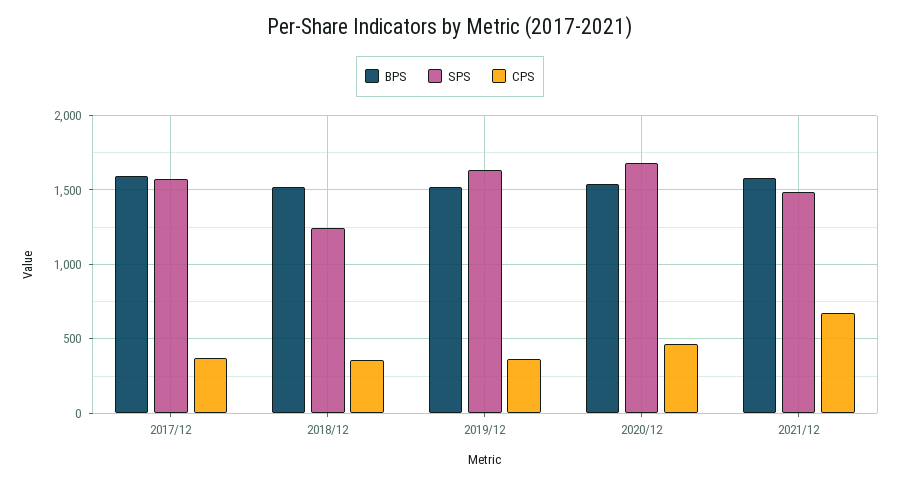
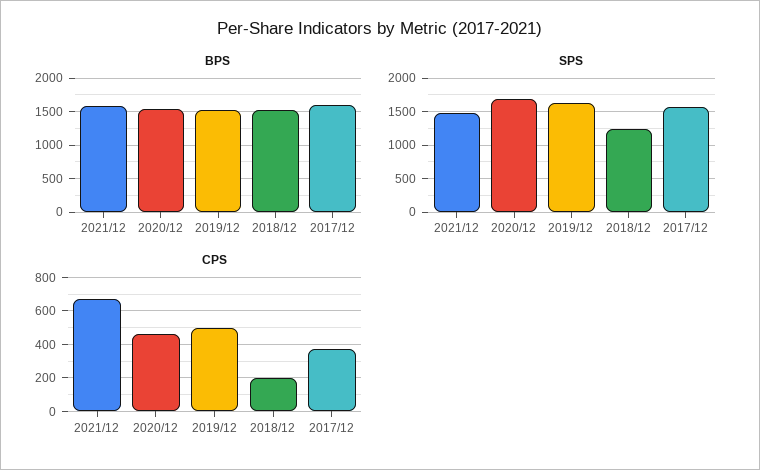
  {
    "BPS": {
      "2017/12": 1600,
      "2018/12": 1500,
      "2019/12": 1500,
      "2020/12": 1550,
      "2021/12": 1600
    },
    "SPS": {
      "2017/12": 1550,
      "2018/12": 1250,
      "2019/12": 1650,
      "2020/12": 1700,
      "2021/12": 1500
    },
    "CPS": {
      "2017/12": 350,
-     "2018/12": 350,
+     "2018/12": 200,
-     "2019/12": 350,
+     "2019/12": 500,
      "2020/12": 450,
      "2021/12": 650
    }
  }

